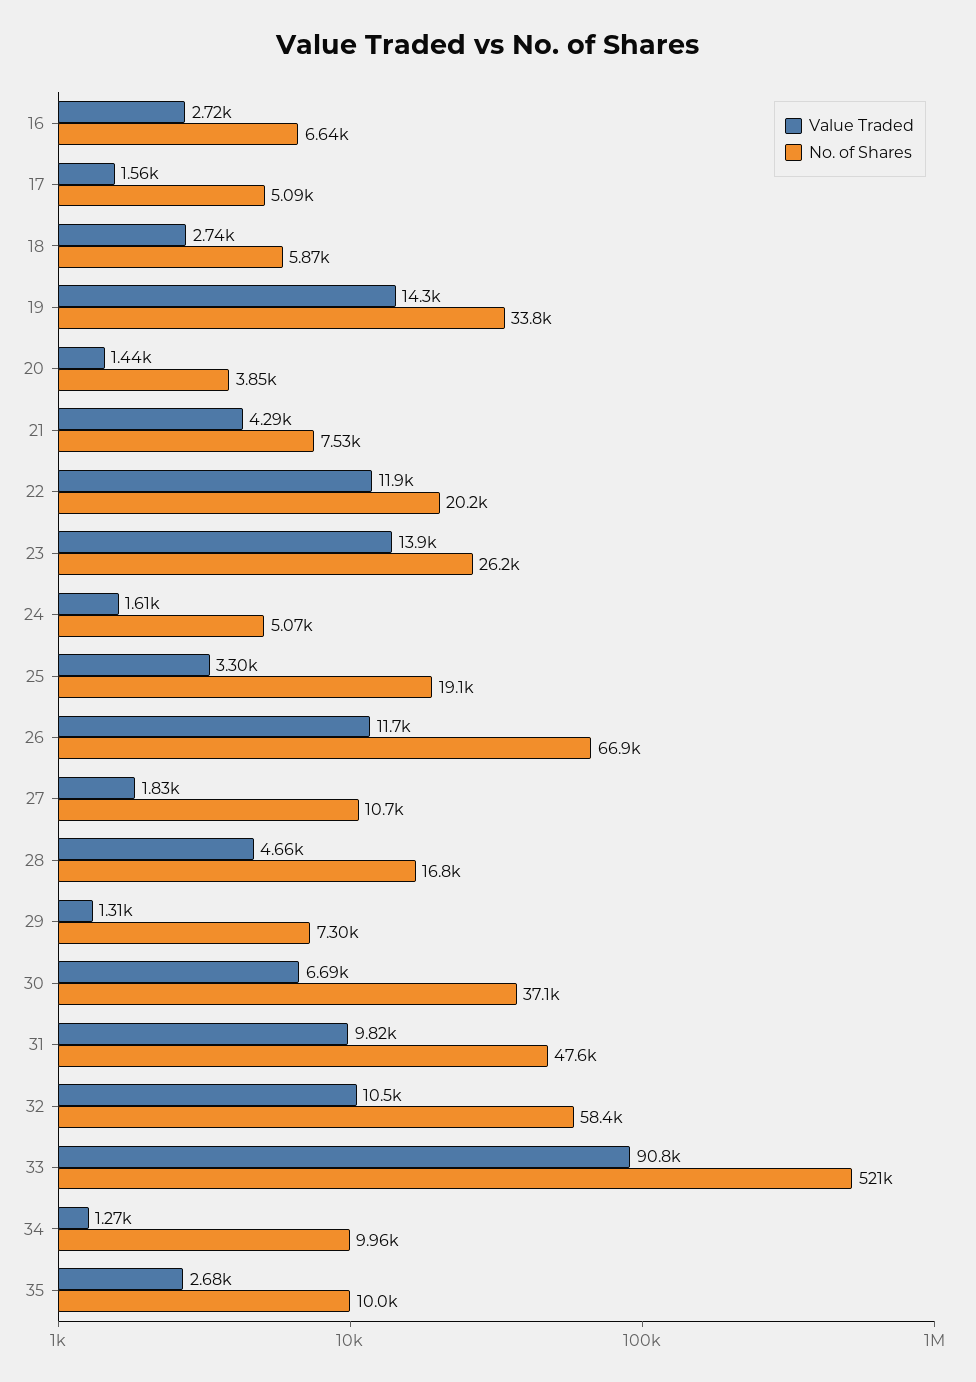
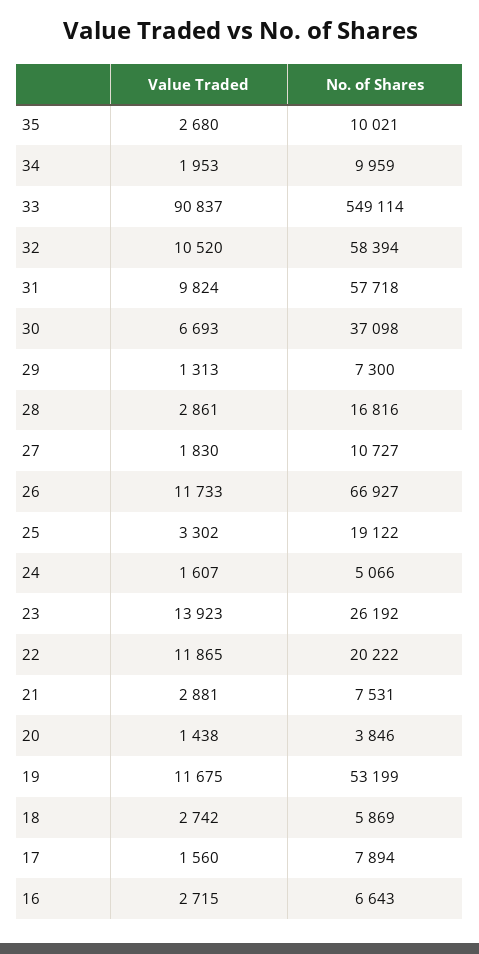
  {
    "Value Traded": {
      "16": 2715,
      "17": 1560,
      "18": 2742,
-     "19": 14300,
+     "19": 11675,
      "20": 1438,
-     "21": 4290,
+     "21": 2881,
      "22": 11865,
      "23": 13923,
      "24": 1607,
      "25": 3302,
      "26": 11733,
      "27": 1830,
-     "28": 4660,
+     "28": 2861,
      "29": 1313,
      "30": 6693,
      "31": 9824,
      "32": 10520,
      "33": 90837,
-     "34": 1270,
+     "34": 1953,
      "35": 2680
    },
    "No. of Shares": {
      "16": 6643,
-     "17": 5090,
+     "17": 7894,
      "18": 5869,
-     "19": 33800,
+     "19": 53199,
      "20": 3846,
      "21": 7531,
      "22": 20222,
      "23": 26192,
      "24": 5066,
      "25": 19122,
      "26": 66927,
      "27": 10727,
      "28": 16816,
      "29": 7300,
      "30": 37098,
-     "31": 47600,
+     "31": 57718,
      "32": 58394,
-     "33": 521000,
+     "33": 549114,
      "34": 9959,
      "35": 10021
    }
  }

